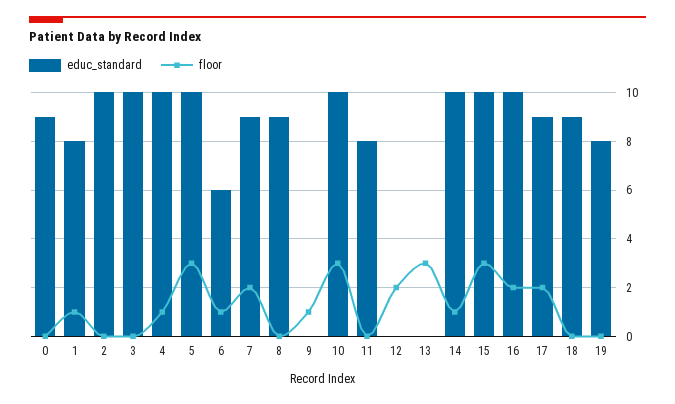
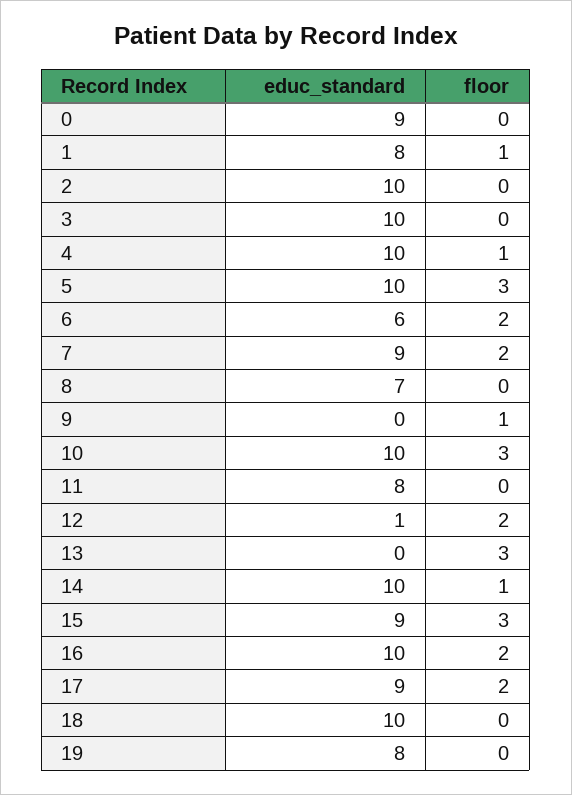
  {
    "educ_standard": {
      "0": 9,
      "1": 8,
      "2": 10,
      "3": 10,
      "4": 10,
      "5": 10,
      "6": 6,
      "7": 9,
-     "8": 9,
+     "8": 7,
      "9": 0,
      "10": 10,
      "11": 8,
-     "12": 0,
+     "12": 1,
      "13": 0,
      "14": 10,
-     "15": 10,
+     "15": 9,
      "16": 10,
      "17": 9,
-     "18": 9,
+     "18": 10,
      "19": 8
    },
    "floor": {
      "0": 0,
      "1": 1,
      "2": 0,
      "3": 0,
      "4": 1,
      "5": 3,
-     "6": 1,
+     "6": 2,
      "7": 2,
      "8": 0,
      "9": 1,
      "10": 3,
      "11": 0,
      "12": 2,
      "13": 3,
      "14": 1,
      "15": 3,
      "16": 2,
      "17": 2,
      "18": 0,
      "19": 0
    }
  }

